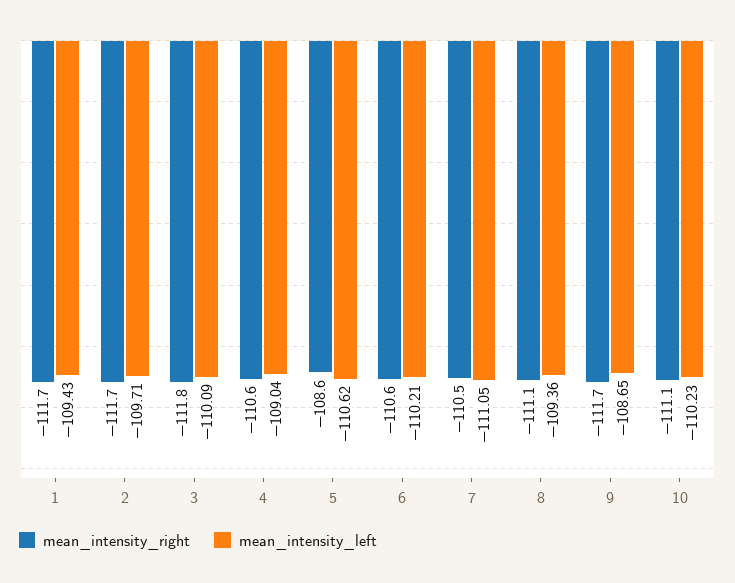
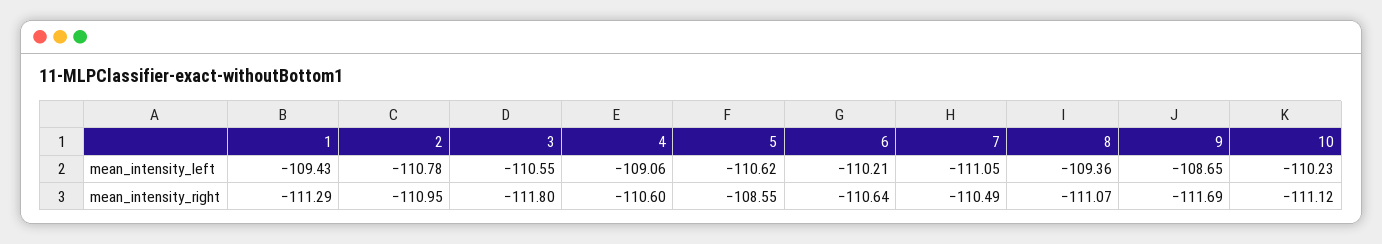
  {
    "mean_intensity_right": {
-     "1": -111.7,
+     "1": -111.29,
-     "2": -111.7,
+     "2": -110.95,
      "3": -111.8,
      "4": -110.6,
      "5": -108.55,
      "6": -110.64,
      "7": -110.49,
      "8": -111.07,
      "9": -111.69,
      "10": -111.12
    },
    "mean_intensity_left": {
      "1": -109.43,
-     "2": -109.71,
+     "2": -110.78,
-     "3": -110.09,
+     "3": -110.55,
-     "4": -109.04,
+     "4": -109.06,
      "5": -110.62,
      "6": -110.21,
      "7": -111.05,
      "8": -109.36,
      "9": -108.65,
      "10": -110.23
    }
  }

